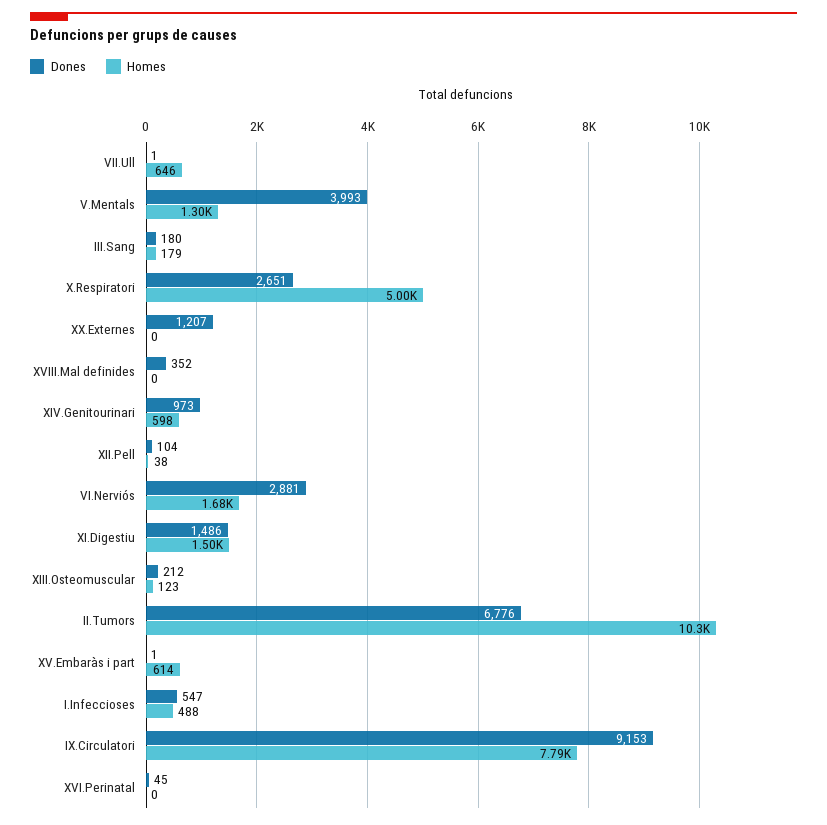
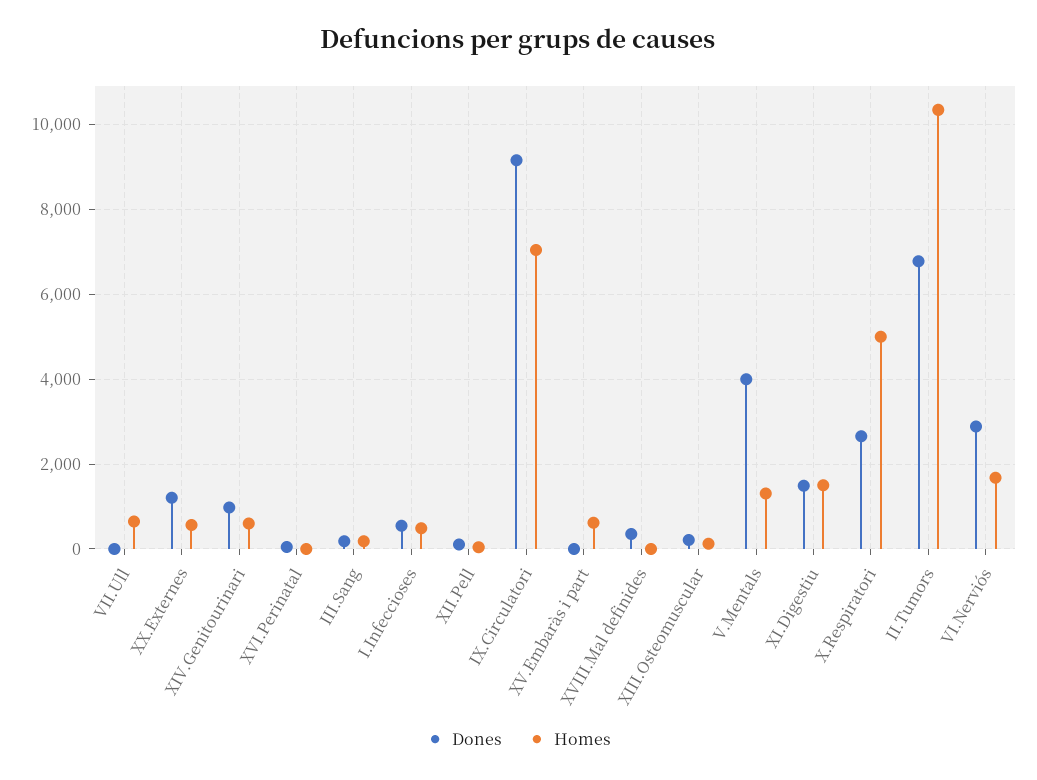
  {
    "Dones": {
      "VII.Ull": 1,
      "V.Mentals": 3993,
      "III.Sang": 180,
      "X.Respiratori": 2651,
      "XX.Externes": 1207,
      "XVIII.Mal definides": 352,
      "XIV.Genitourinari": 973,
      "XII.Pell": 104,
      "VI.Nerviós": 2881,
      "XI.Digestiu": 1486,
      "XIII.Osteomuscular": 212,
      "II.Tumors": 6776,
      "XV.Embaràs i part": 1,
      "I.Infeccioses": 547,
      "IX.Circulatori": 9153,
      "XVI.Perinatal": 45
    },
    "Homes": {
      "VII.Ull": 646,
      "V.Mentals": 1300,
      "III.Sang": 179,
      "X.Respiratori": 5000,
-     "XX.Externes": 0,
+     "XX.Externes": 600,
      "XVIII.Mal definides": 0,
      "XIV.Genitourinari": 598,
      "XII.Pell": 38,
      "VI.Nerviós": 1680,
      "XI.Digestiu": 1500,
      "XIII.Osteomuscular": 123,
      "II.Tumors": 10300,
      "XV.Embaràs i part": 614,
      "I.Infeccioses": 488,
-     "IX.Circulatori": 7790,
+     "IX.Circulatori": 7000,
      "XVI.Perinatal": 0
    }
  }

